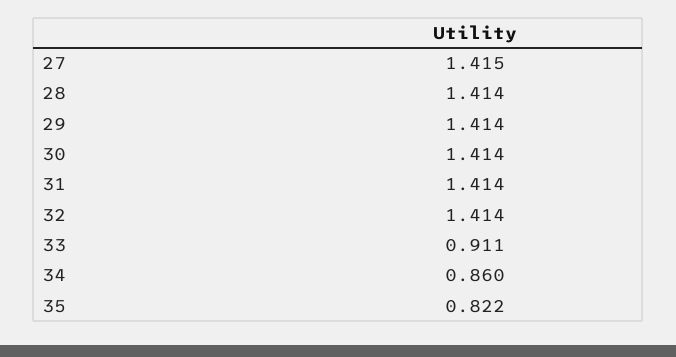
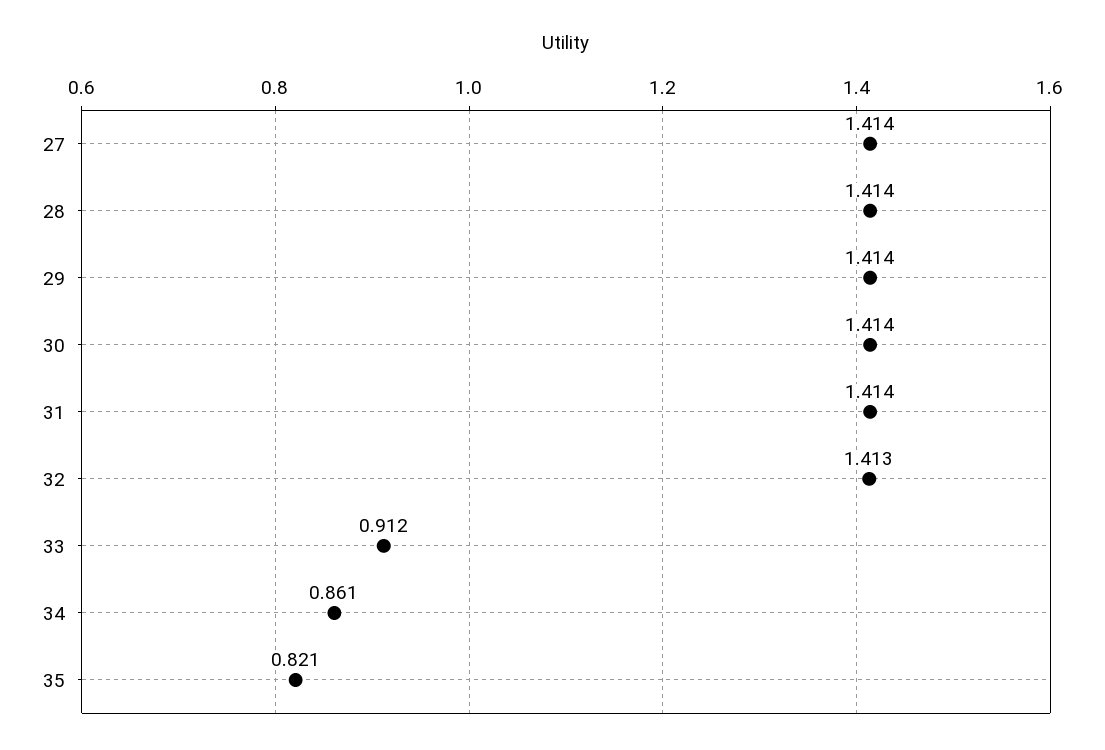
  {
-   "27": 1.415,
+   "27": 1.414,
    "28": 1.414,
    "29": 1.414,
    "30": 1.414,
    "31": 1.414,
-   "32": 1.414,
+   "32": 1.413,
-   "33": 0.911,
+   "33": 0.912,
-   "34": 0.86,
+   "34": 0.861,
-   "35": 0.822
+   "35": 0.821
  }

